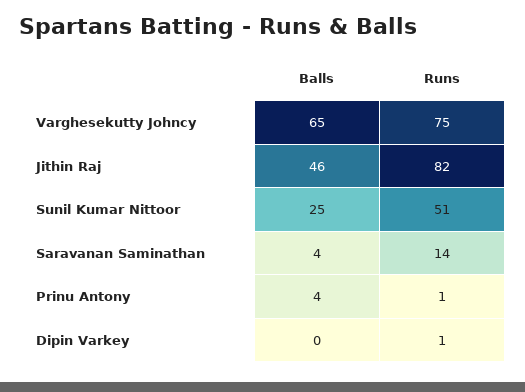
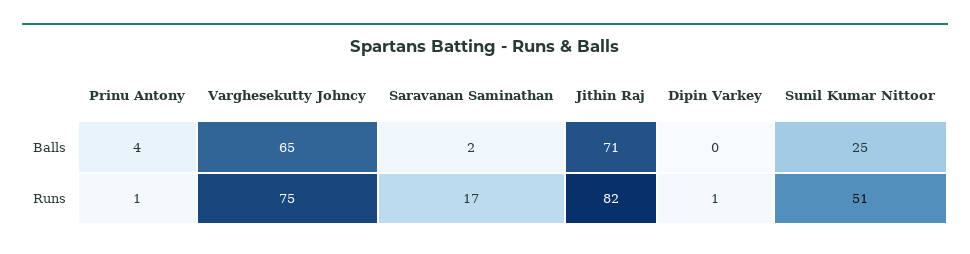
  {
    "Balls": {
      "Varghesekutty Johncy": 65,
-     "Jithin Raj": 46,
+     "Jithin Raj": 71,
      "Sunil Kumar Nittoor": 25,
-     "Saravanan Saminathan": 4,
+     "Saravanan Saminathan": 2,
      "Prinu Antony": 4,
      "Dipin Varkey": 0
    },
    "Runs": {
      "Varghesekutty Johncy": 75,
      "Jithin Raj": 82,
      "Sunil Kumar Nittoor": 51,
-     "Saravanan Saminathan": 14,
+     "Saravanan Saminathan": 17,
      "Prinu Antony": 1,
      "Dipin Varkey": 1
    }
  }

